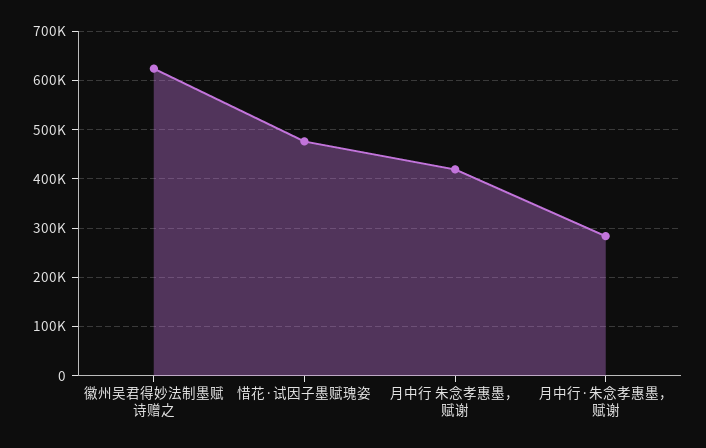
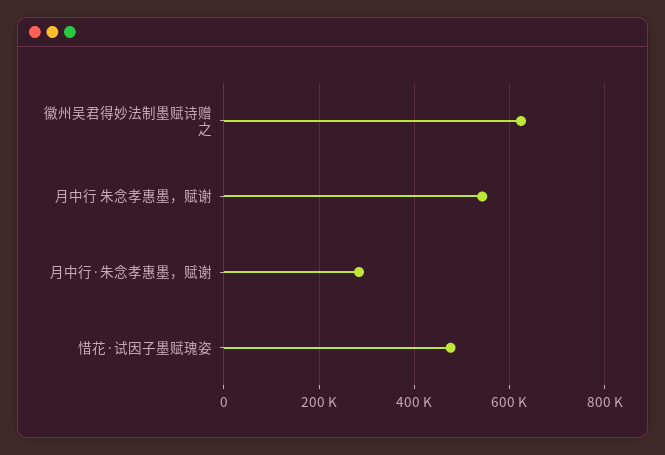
  {
    "徽州吴君得妙法制墨赋诗赠之": 620000,
    "惜花·试因子墨赋瑰姿": 480000,
-   "月中行 朱念孝惠墨，赋谢": 420000,
+   "月中行 朱念孝惠墨，赋谢": 540000,
    "月中行·朱念孝惠墨，赋谢": 280000
  }

